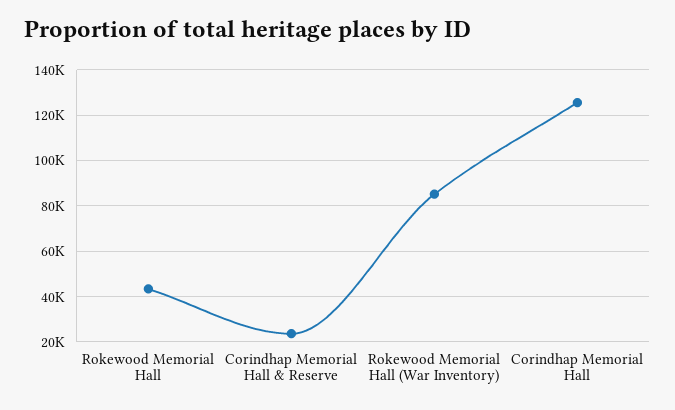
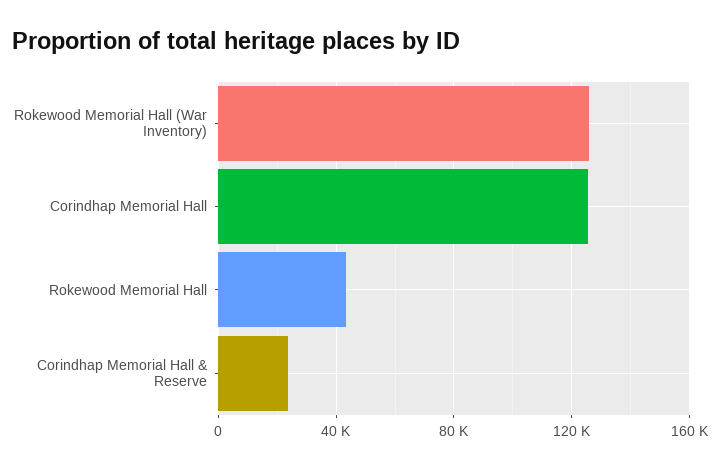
  {
    "Rokewood Memorial Hall": 45000,
    "Corindhap Memorial Hall & Reserve": 25000,
-   "Rokewood Memorial Hall (War Inventory)": 85000,
+   "Rokewood Memorial Hall (War Inventory)": 125000,
    "Corindhap Memorial Hall": 125000
  }

